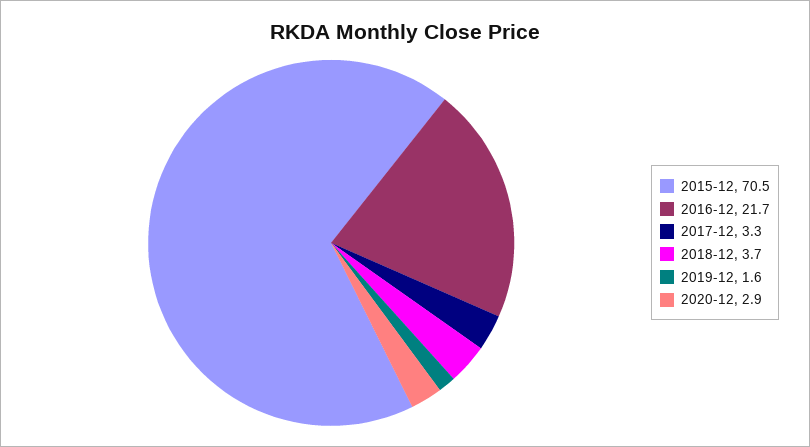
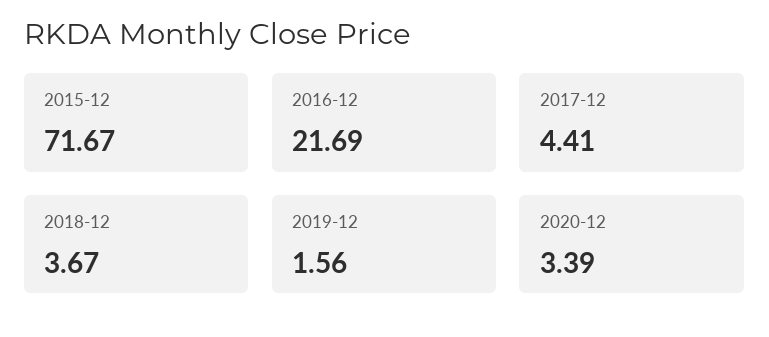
  {
-   "2015-12": 70.5,
+   "2015-12": 71.67,
    "2016-12": 21.69,
-   "2017-12": 3.3,
+   "2017-12": 4.41,
    "2018-12": 3.67,
    "2019-12": 1.56,
-   "2020-12": 2.9
+   "2020-12": 3.39
  }

